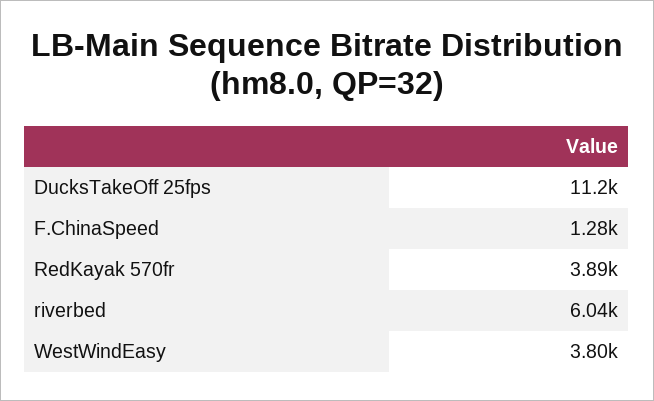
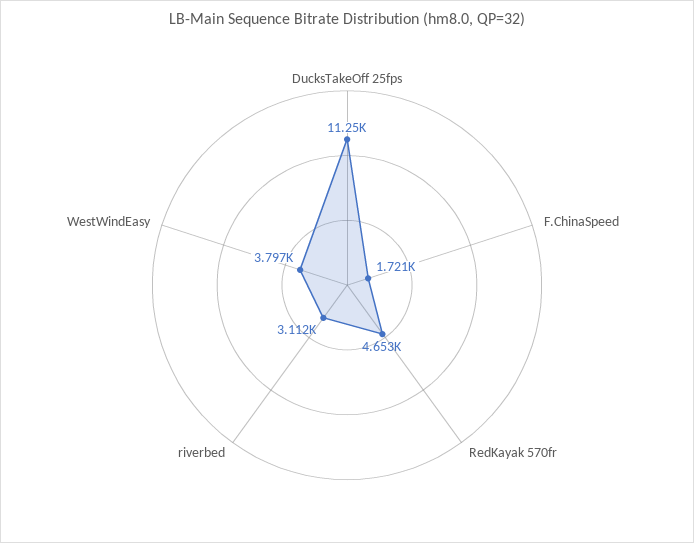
  {
    "DucksTakeOff 25fps": 11250,
-   "F.ChinaSpeed": 1280,
+   "F.ChinaSpeed": 1721,
-   "RedKayak 570fr": 3890,
+   "RedKayak 570fr": 4653,
-   "riverbed": 6040,
+   "riverbed": 3112,
    "WestWindEasy": 3797
  }

